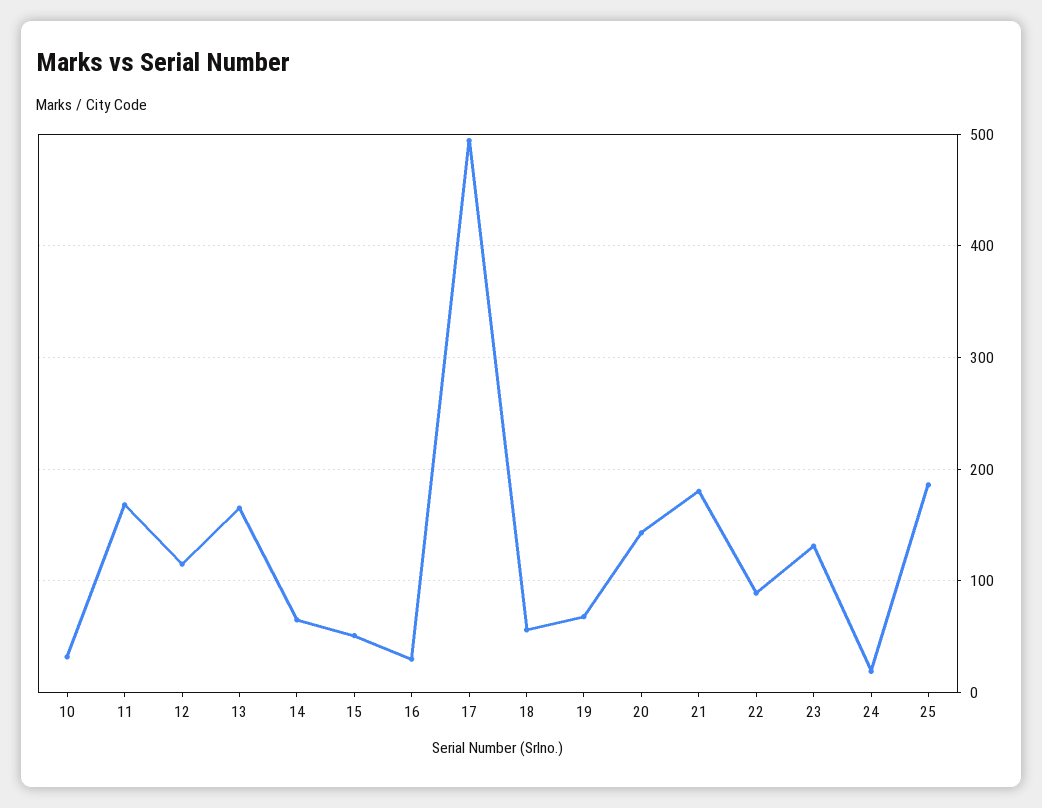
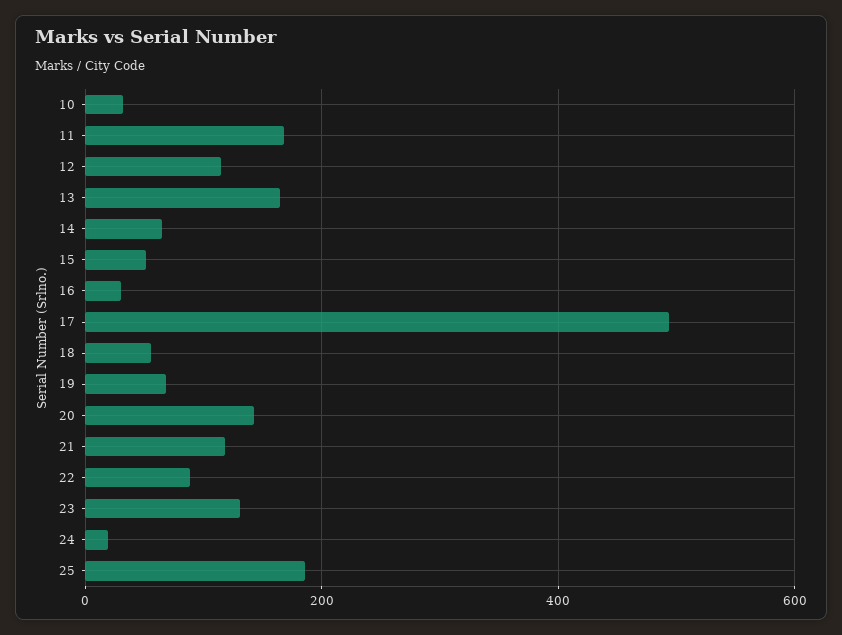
  {
    "10": 30,
    "11": 170,
    "12": 120,
    "13": 170,
    "14": 70,
    "15": 50,
    "16": 30,
    "17": 490,
    "18": 60,
    "19": 70,
    "20": 140,
-   "21": 180,
+   "21": 120,
    "22": 90,
    "23": 130,
    "24": 20,
    "25": 190
  }

